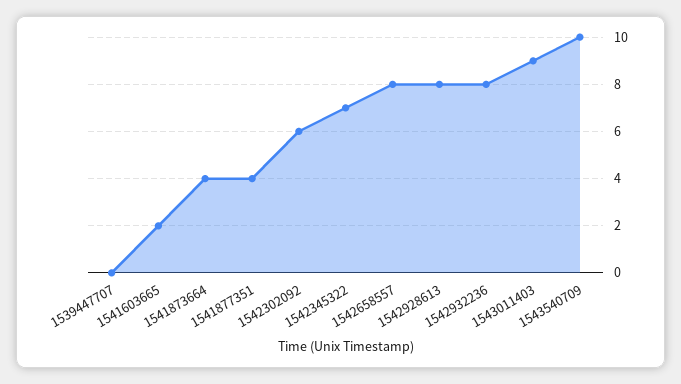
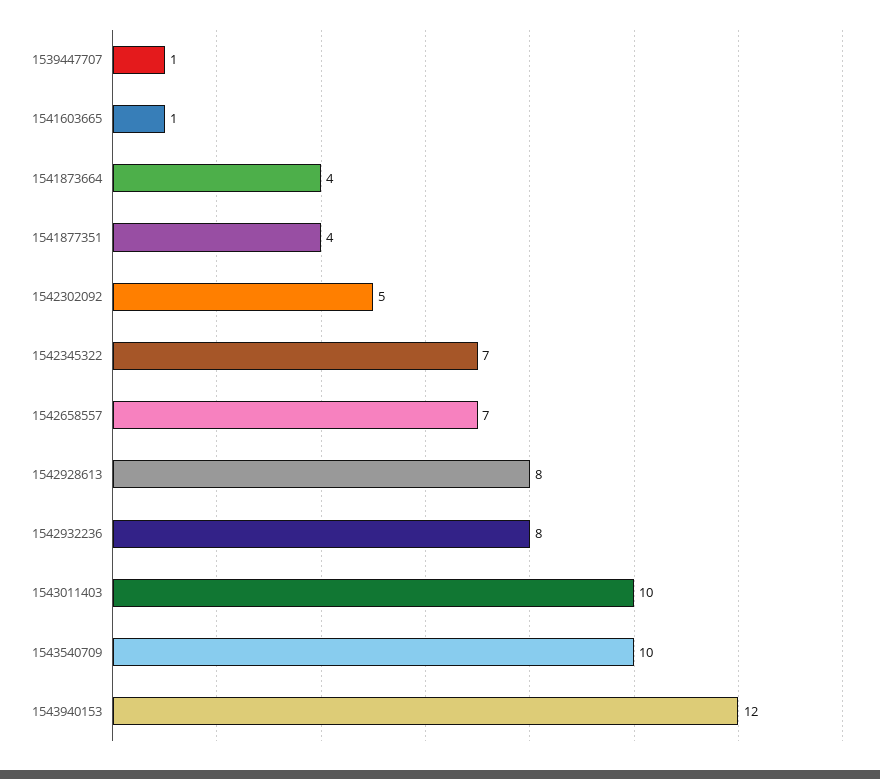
  {
-   "1539447707": 0,
+   "1539447707": 1,
-   "1541603665": 2,
+   "1541603665": 1,
    "1541873664": 4,
    "1541877351": 4,
-   "1542302092": 6,
+   "1542302092": 5,
    "1542345322": 7,
-   "1542658557": 8,
+   "1542658557": 7,
    "1542928613": 8,
    "1542932236": 8,
-   "1543011403": 9,
+   "1543011403": 10,
-   "1543540709": 10
+   "1543540709": 10,
+   "1543940153": 12
  }

